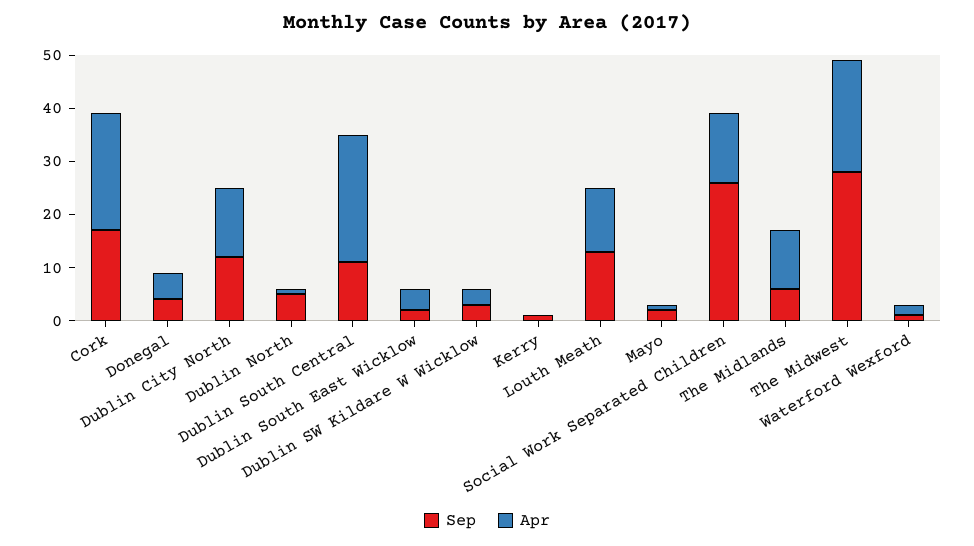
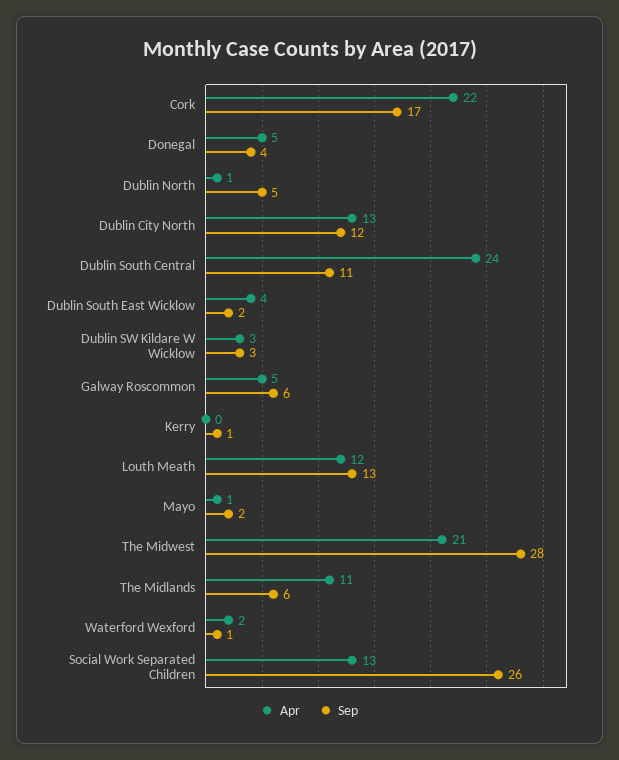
  {
    "Sep": {
      "Cork": 17,
      "Donegal": 4,
      "Dublin City North": 12,
      "Dublin North": 5,
      "Dublin South Central": 11,
      "Dublin South East Wicklow": 2,
      "Dublin SW Kildare W Wicklow": 3,
      "Kerry": 1,
      "Louth Meath": 13,
      "Mayo": 2,
      "Social Work Separated Children": 26,
      "The Midlands": 6,
      "The Midwest": 28,
-     "Waterford Wexford": 1
+     "Waterford Wexford": 1,
+     "Galway Roscommon": 6
    },
    "Apr": {
      "Cork": 22,
      "Donegal": 5,
      "Dublin City North": 13,
      "Dublin North": 1,
      "Dublin South Central": 24,
      "Dublin South East Wicklow": 4,
      "Dublin SW Kildare W Wicklow": 3,
      "Kerry": 0,
      "Louth Meath": 12,
      "Mayo": 1,
      "Social Work Separated Children": 13,
      "The Midlands": 11,
      "The Midwest": 21,
-     "Waterford Wexford": 2
+     "Waterford Wexford": 2,
+     "Galway Roscommon": 5
    }
  }

